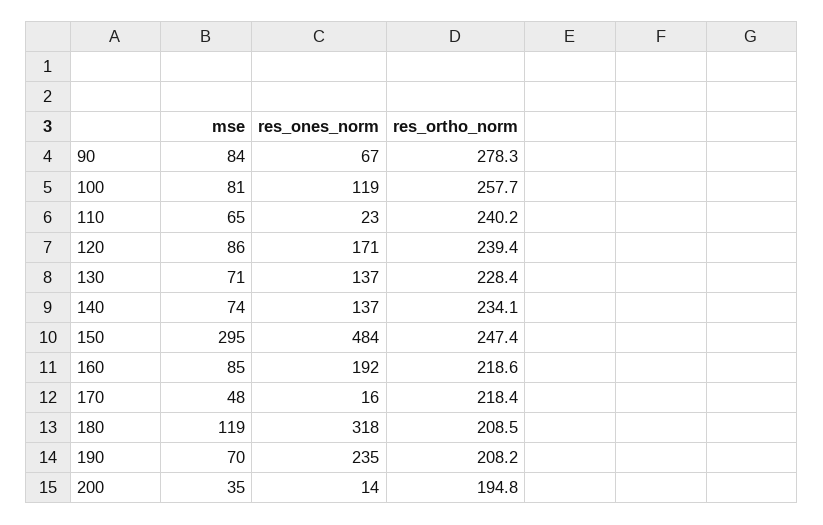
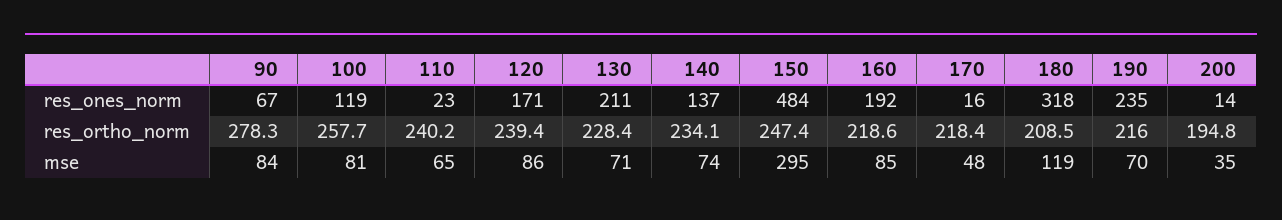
  {
    "mse": {
      "90": 84,
      "100": 81,
      "110": 65,
      "120": 86,
      "130": 71,
      "140": 74,
      "150": 295,
      "160": 85,
      "170": 48,
      "180": 119,
      "190": 70,
      "200": 35
    },
    "res_ones_norm": {
      "90": 67,
      "100": 119,
      "110": 23,
      "120": 171,
-     "130": 137,
+     "130": 211,
      "140": 137,
      "150": 484,
      "160": 192,
      "170": 16,
      "180": 318,
      "190": 235,
      "200": 14
    },
    "res_ortho_norm": {
      "90": 278.3,
      "100": 257.7,
      "110": 240.2,
      "120": 239.4,
      "130": 228.4,
      "140": 234.1,
      "150": 247.4,
      "160": 218.6,
      "170": 218.4,
      "180": 208.5,
-     "190": 208.2,
+     "190": 216,
      "200": 194.8
    }
  }

